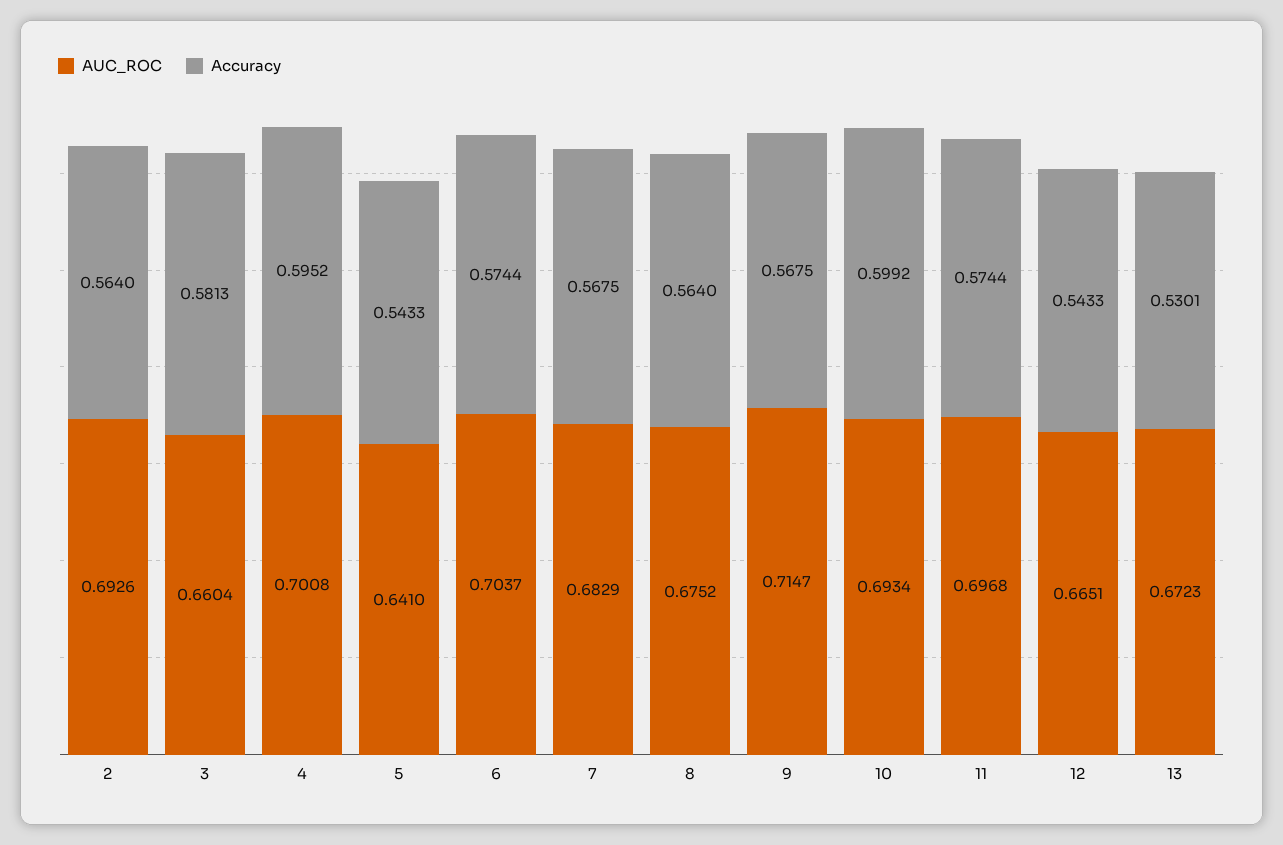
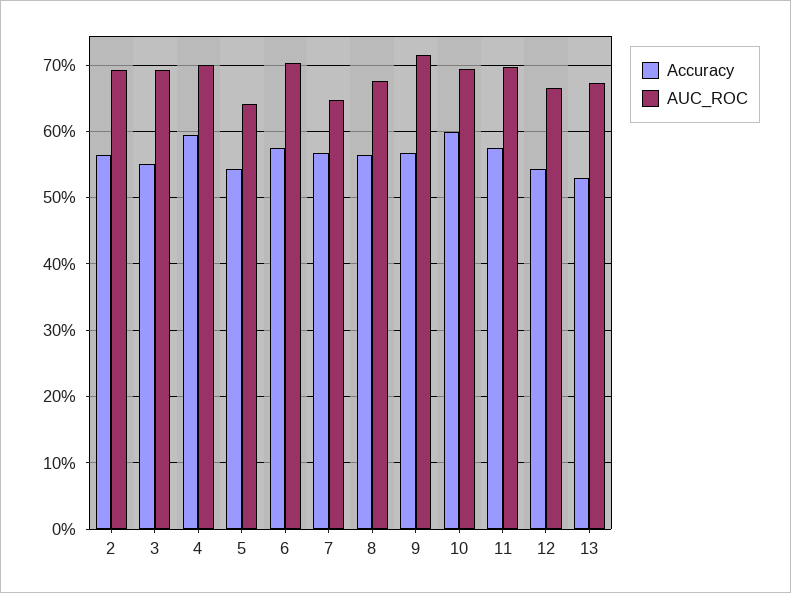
  {
    "AUC_ROC": {
      "2": 0.6926,
-     "3": 0.6604,
+     "3": 0.69,
      "4": 0.7008,
      "5": 0.641,
      "6": 0.7037,
-     "7": 0.6829,
+     "7": 0.65,
      "8": 0.6752,
      "9": 0.7147,
      "10": 0.6934,
      "11": 0.6968,
      "12": 0.6651,
      "13": 0.6723
    },
    "Accuracy": {
      "2": 0.564,
-     "3": 0.5813,
+     "3": 0.55,
      "4": 0.5952,
      "5": 0.5433,
      "6": 0.5744,
      "7": 0.5675,
      "8": 0.564,
      "9": 0.5675,
      "10": 0.5992,
      "11": 0.5744,
      "12": 0.5433,
      "13": 0.5301
    }
  }

